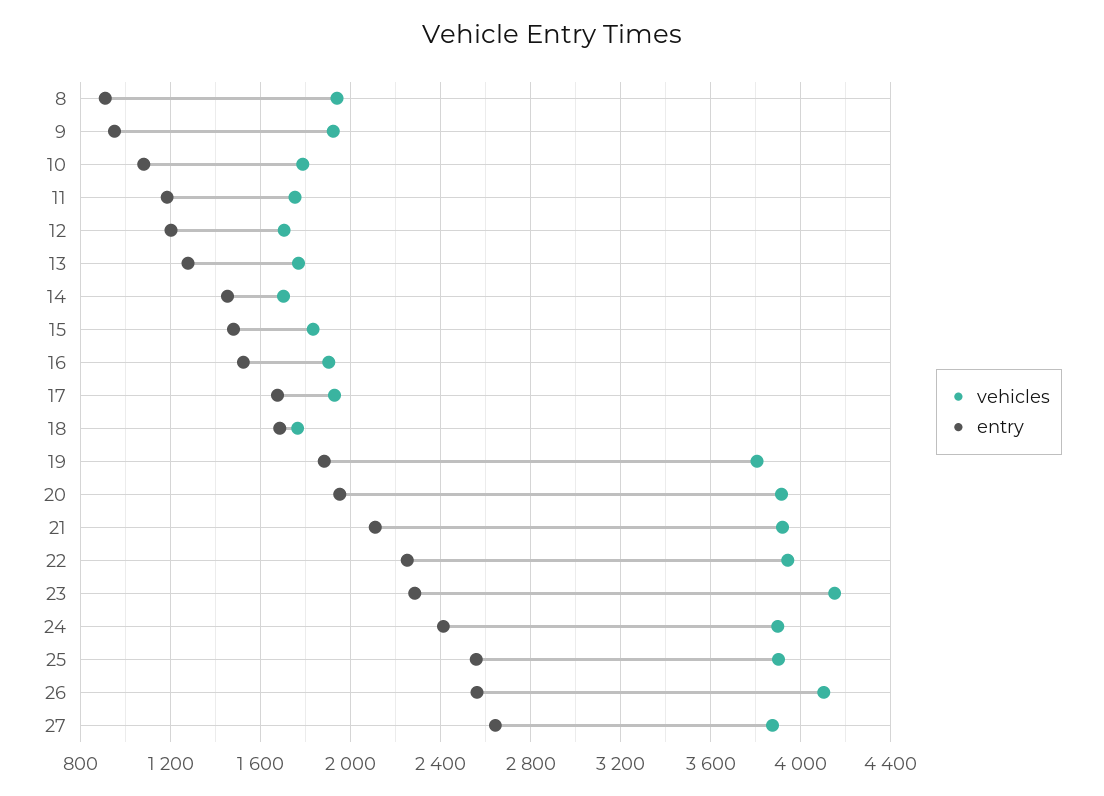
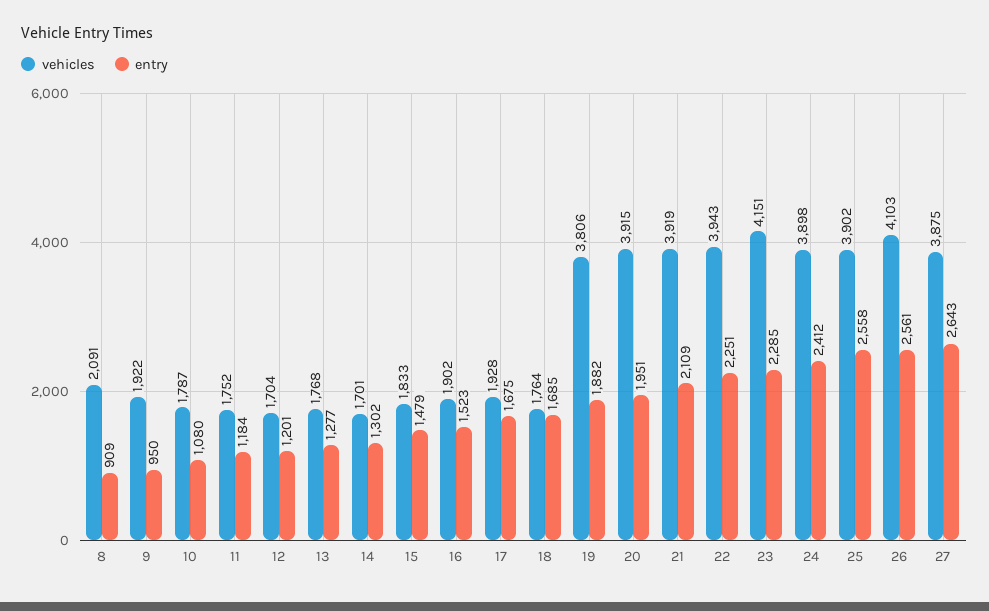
  {
    "vehicles": {
-     "8": 1950,
+     "8": 2091,
      "9": 1922,
      "10": 1787,
      "11": 1752,
      "12": 1704,
      "13": 1768,
      "14": 1701,
      "15": 1833,
      "16": 1902,
      "17": 1928,
      "18": 1764,
      "19": 3806,
      "20": 3915,
      "21": 3919,
      "22": 3943,
      "23": 4151,
      "24": 3898,
      "25": 3902,
      "26": 4103,
      "27": 3875
    },
    "entry": {
      "8": 909,
      "9": 950,
      "10": 1080,
      "11": 1184,
      "12": 1201,
      "13": 1277,
-     "14": 1450,
+     "14": 1302,
      "15": 1479,
      "16": 1523,
      "17": 1675,
      "18": 1685,
      "19": 1882,
      "20": 1951,
      "21": 2109,
      "22": 2251,
      "23": 2285,
      "24": 2412,
      "25": 2558,
      "26": 2561,
      "27": 2643
    }
  }

